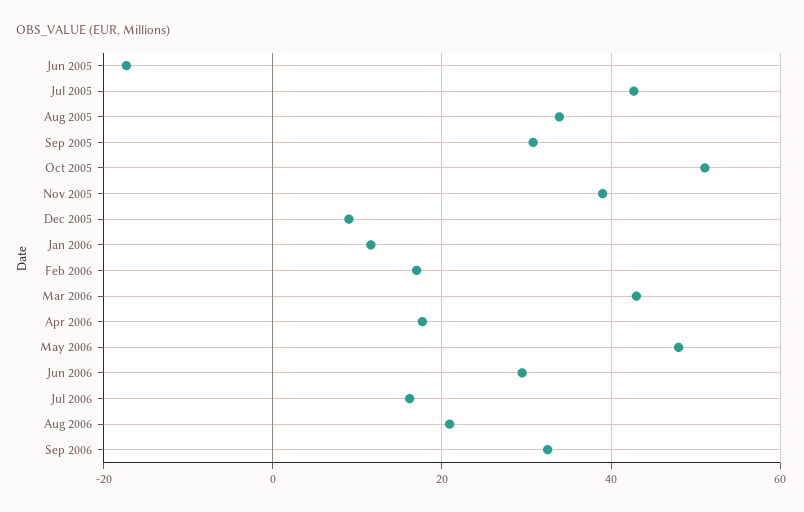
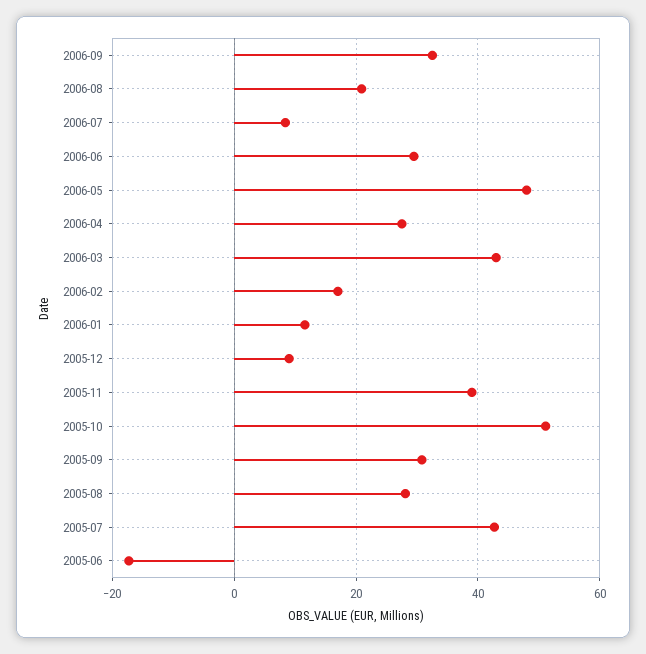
  {
    "Jun 2005": -18,
    "Jul 2005": 42,
-   "Aug 2005": 34,
+   "Aug 2005": 28,
    "Sep 2005": 30,
    "Oct 2005": 52,
    "Nov 2005": 40,
    "Dec 2005": 10,
    "Jan 2006": 12,
    "Feb 2006": 18,
    "Mar 2006": 44,
-   "Apr 2006": 18,
+   "Apr 2006": 28,
    "May 2006": 48,
    "Jun 2006": 30,
-   "Jul 2006": 16,
+   "Jul 2006": 8,
    "Aug 2006": 20,
    "Sep 2006": 32
  }

